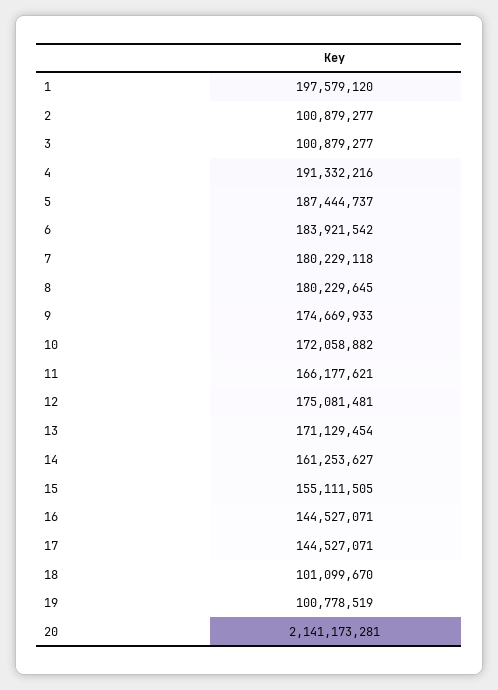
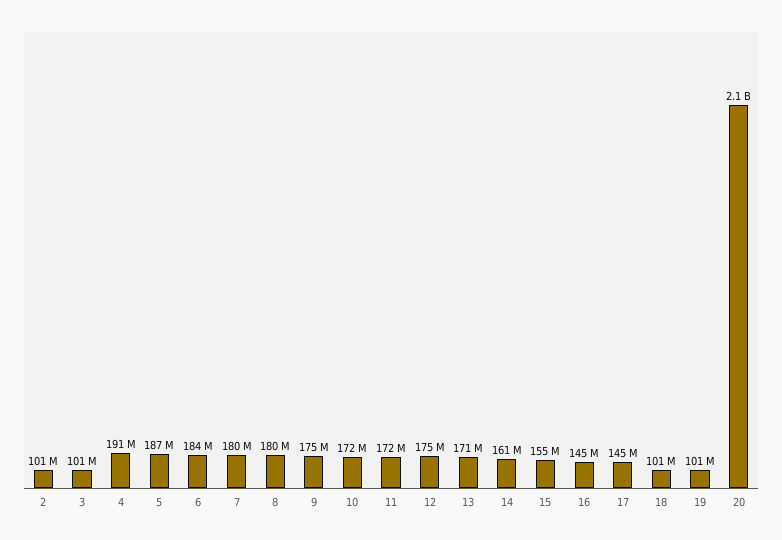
  {
-   "1": 197579120,
    "2": 100879277,
    "3": 100879277,
    "4": 191332216,
    "5": 187444737,
    "6": 183921542,
    "7": 180229118,
    "8": 180229645,
    "9": 174669933,
    "10": 172058882,
-   "11": 166177621,
+   "11": 172000000,
    "12": 175081481,
    "13": 171129454,
    "14": 161253627,
    "15": 155111505,
    "16": 144527071,
    "17": 144527071,
    "18": 101099670,
    "19": 100778519,
    "20": 2141173281
  }

